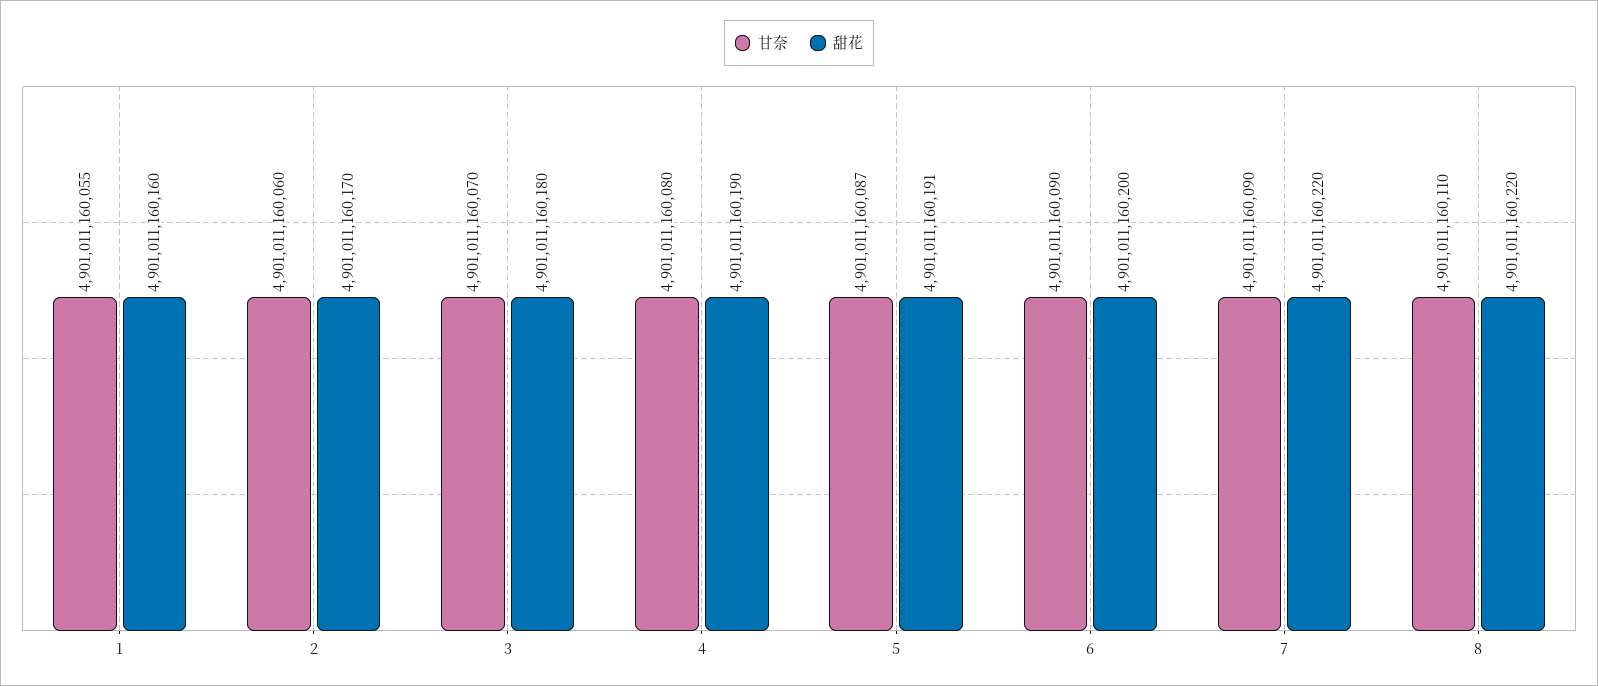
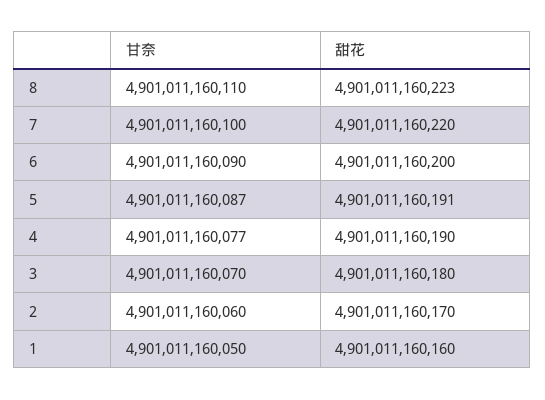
  {
    "甘奈": {
-     "1": 4901011160055,
+     "1": 4901011160050,
      "2": 4901011160060,
      "3": 4901011160070,
-     "4": 4901011160080,
+     "4": 4901011160077,
      "5": 4901011160087,
      "6": 4901011160090,
-     "7": 4901011160090,
+     "7": 4901011160100,
      "8": 4901011160110
    },
    "甜花": {
      "1": 4901011160160,
      "2": 4901011160170,
      "3": 4901011160180,
      "4": 4901011160190,
      "5": 4901011160191,
      "6": 4901011160200,
      "7": 4901011160220,
-     "8": 4901011160220
+     "8": 4901011160223
    }
  }

